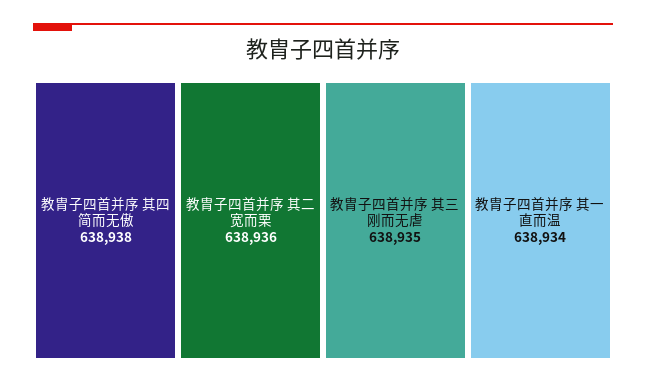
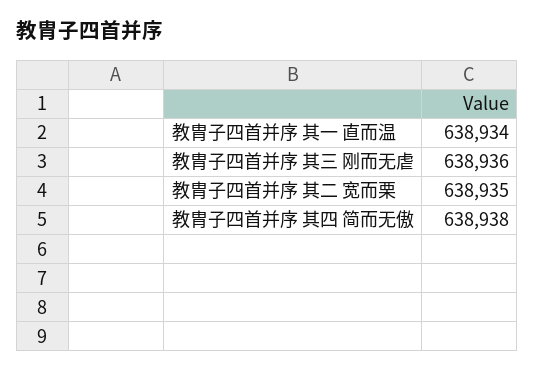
  {
    "教胄子四首并序 其四 简而无傲": 638938,
-   "教胄子四首并序 其二 宽而栗": 638936,
+   "教胄子四首并序 其二 宽而栗": 638935,
-   "教胄子四首并序 其三 刚而无虐": 638935,
+   "教胄子四首并序 其三 刚而无虐": 638936,
    "教胄子四首并序 其一 直而温": 638934
  }

